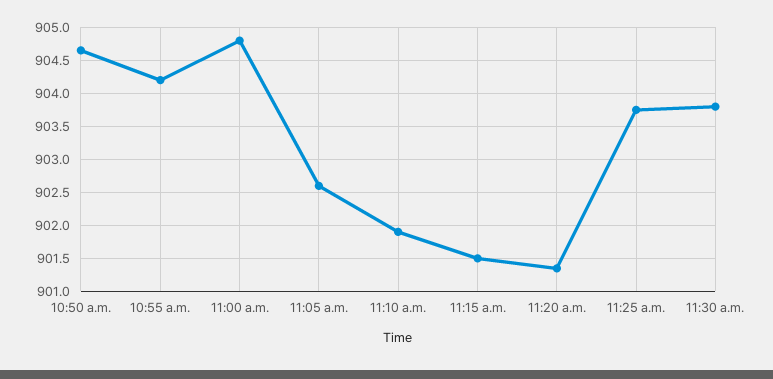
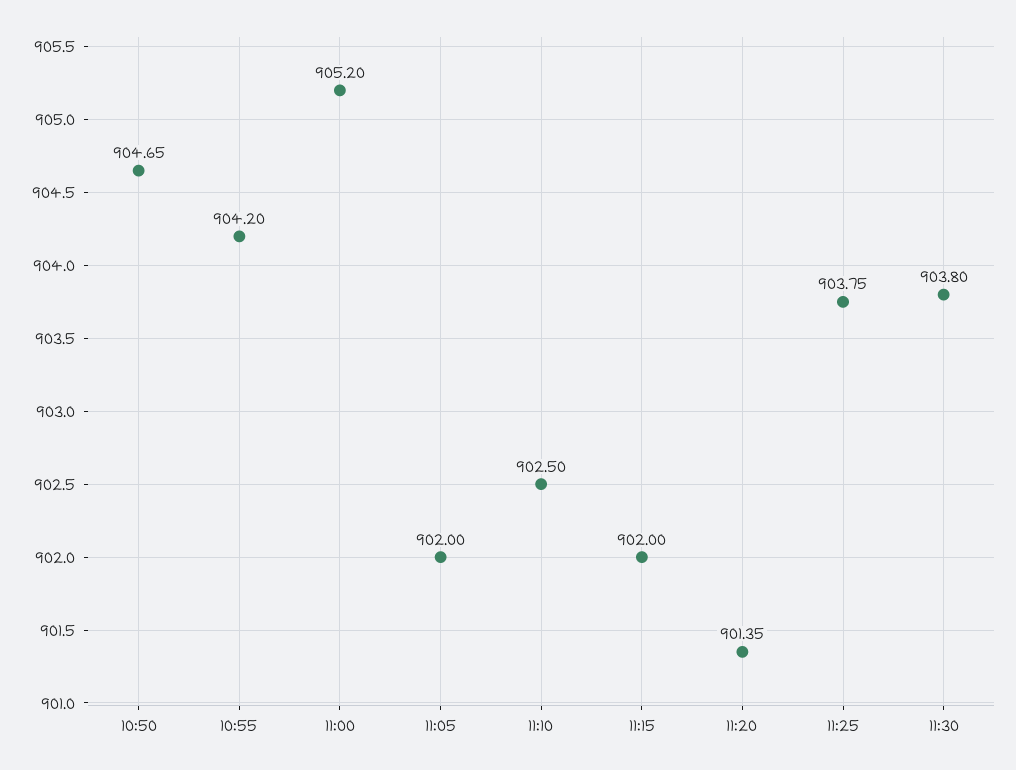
  {
    "10:50 a.m.": 904.65,
    "10:55 a.m.": 904.2,
-   "11:00 a.m.": 904.8,
+   "11:00 a.m.": 905.2,
-   "11:05 a.m.": 902.6,
+   "11:05 a.m.": 902,
-   "11:10 a.m.": 901.9,
+   "11:10 a.m.": 902.5,
-   "11:15 a.m.": 901.5,
+   "11:15 a.m.": 902,
    "11:20 a.m.": 901.35,
    "11:25 a.m.": 903.75,
    "11:30 a.m.": 903.8
  }

